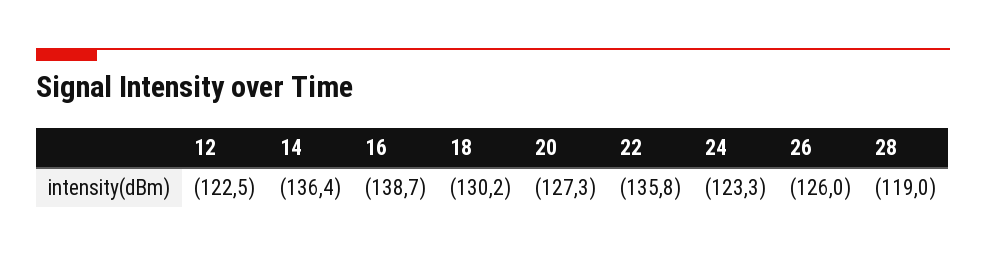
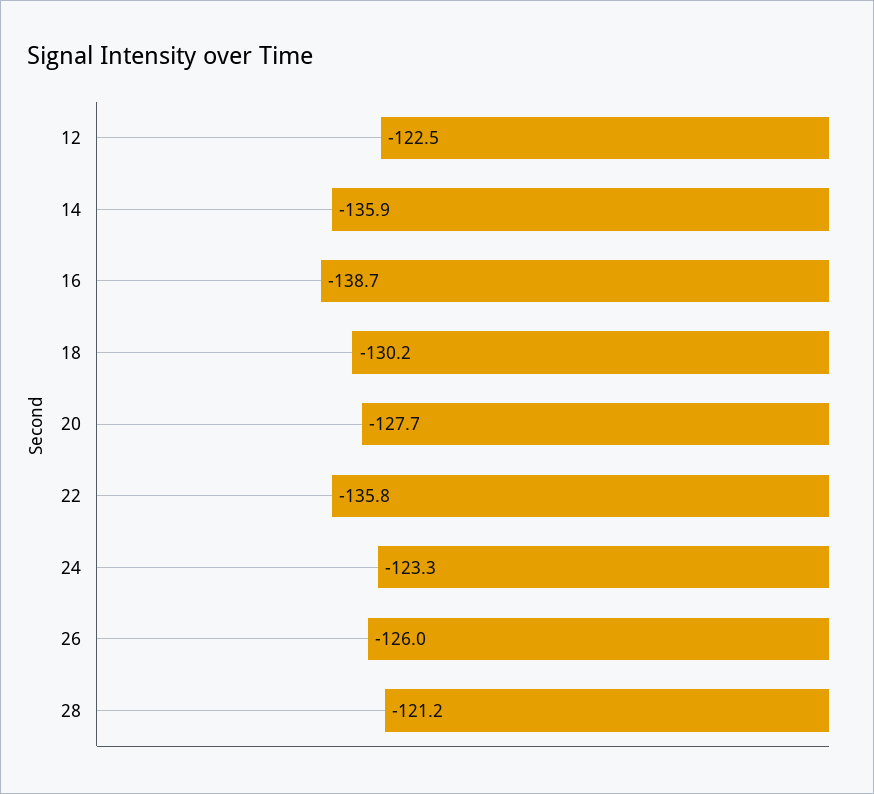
  {
    "12": -122.5,
-   "14": -136.4,
+   "14": -135.9,
    "16": -138.7,
    "18": -130.2,
-   "20": -127.3,
+   "20": -127.7,
    "22": -135.8,
    "24": -123.3,
    "26": -126,
-   "28": -119
+   "28": -121.2
  }

